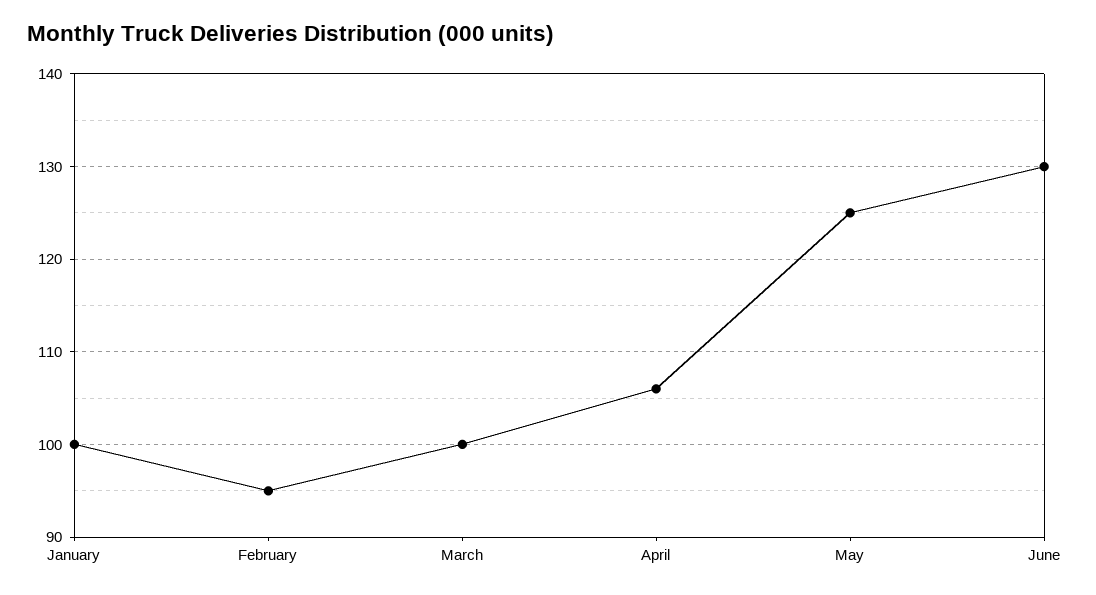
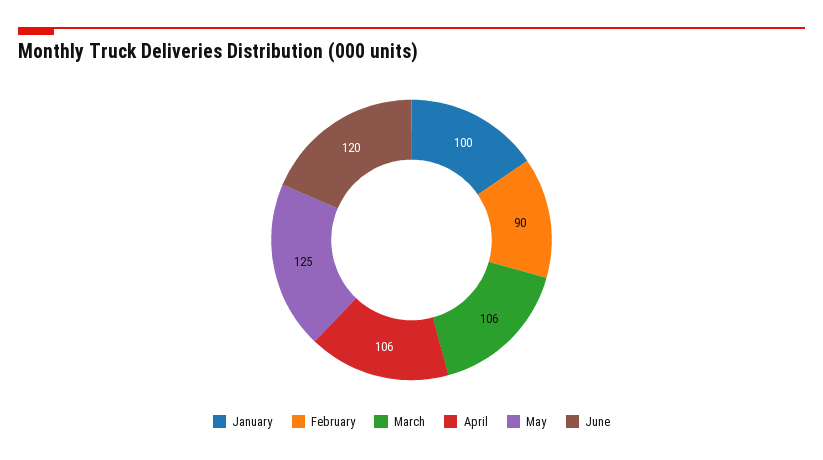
  {
    "January": 100,
-   "February": 95,
+   "February": 90,
-   "March": 100,
+   "March": 106,
    "April": 106,
    "May": 125,
-   "June": 130
+   "June": 120
  }

